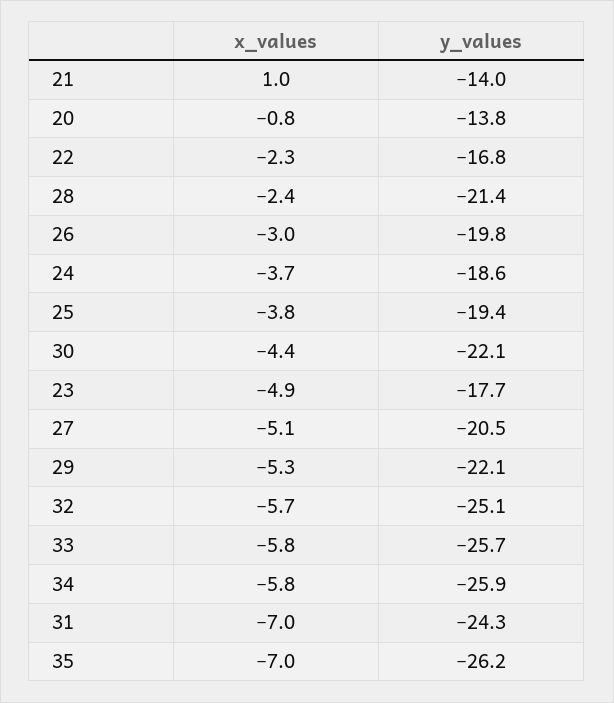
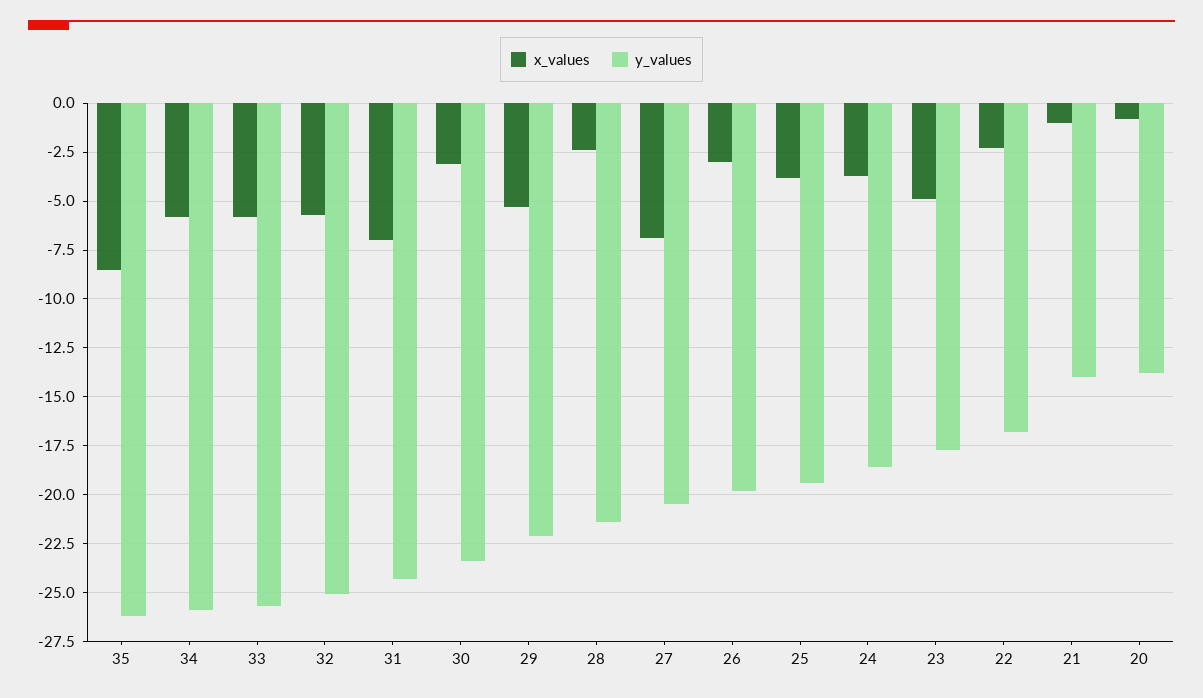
  {
    "x_values": {
-     "21": 1,
+     "21": -1,
      "20": -0.8,
      "22": -2.3,
      "28": -2.4,
      "26": -3,
      "24": -3.7,
      "25": -3.8,
-     "30": -4.4,
+     "30": -3,
      "23": -4.9,
-     "27": -5.1,
+     "27": -7,
      "29": -5.3,
      "32": -5.7,
      "33": -5.8,
      "34": -5.8,
      "31": -7,
-     "35": -7
+     "35": -8.5
    },
    "y_values": {
      "21": -14,
      "20": -13.8,
      "22": -16.8,
      "28": -21.4,
      "26": -19.8,
      "24": -18.6,
      "25": -19.4,
-     "30": -22.1,
+     "30": -23.5,
      "23": -17.7,
      "27": -20.5,
      "29": -22.1,
      "32": -25.1,
      "33": -25.7,
      "34": -25.9,
      "31": -24.3,
      "35": -26.2
    }
  }

